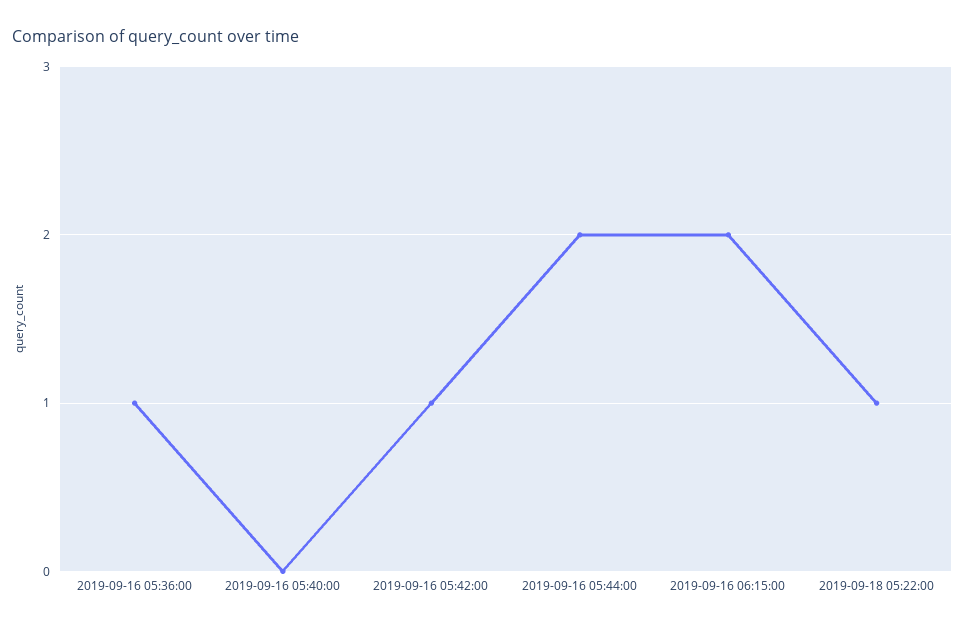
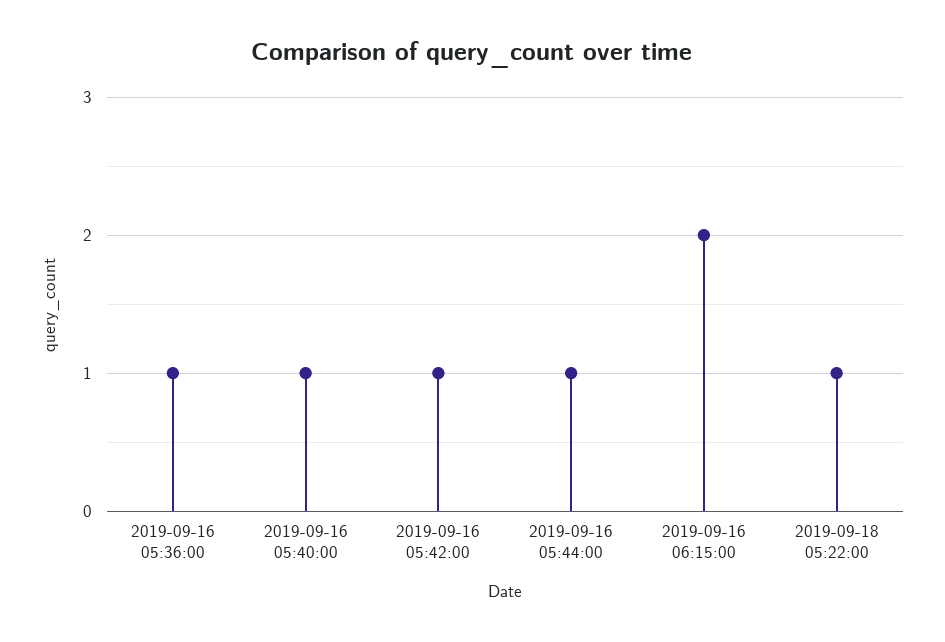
  {
    "2019-09-16 05:36:00": 1,
-   "2019-09-16 05:40:00": 0,
+   "2019-09-16 05:40:00": 1,
    "2019-09-16 05:42:00": 1,
-   "2019-09-16 05:44:00": 2,
+   "2019-09-16 05:44:00": 1,
    "2019-09-16 06:15:00": 2,
    "2019-09-18 05:22:00": 1
  }

